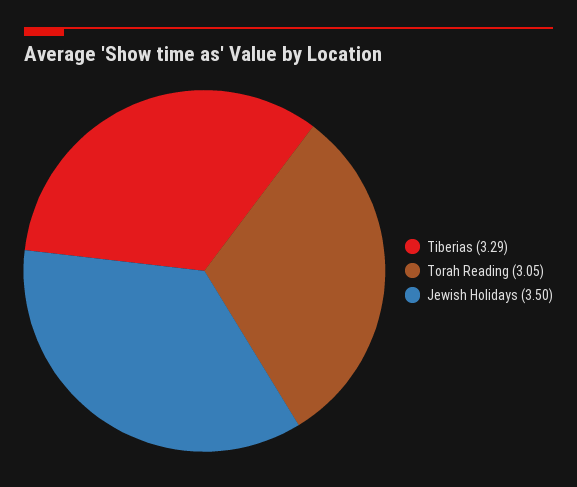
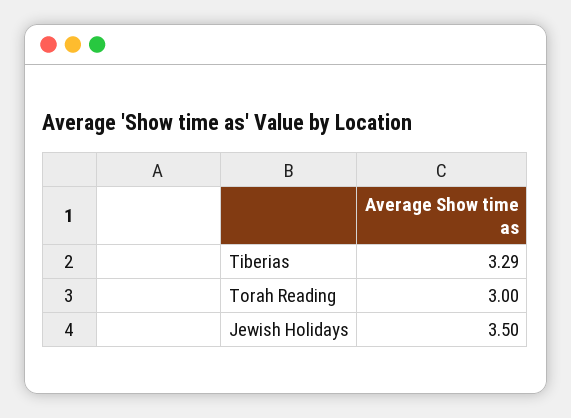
  {
    "Tiberias": 3.29,
-   "Torah Reading": 3.05,
+   "Torah Reading": 3,
    "Jewish Holidays": 3.5
  }

